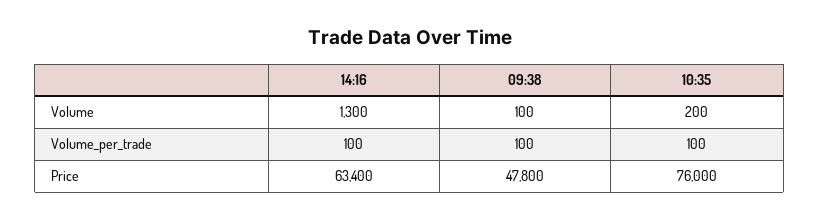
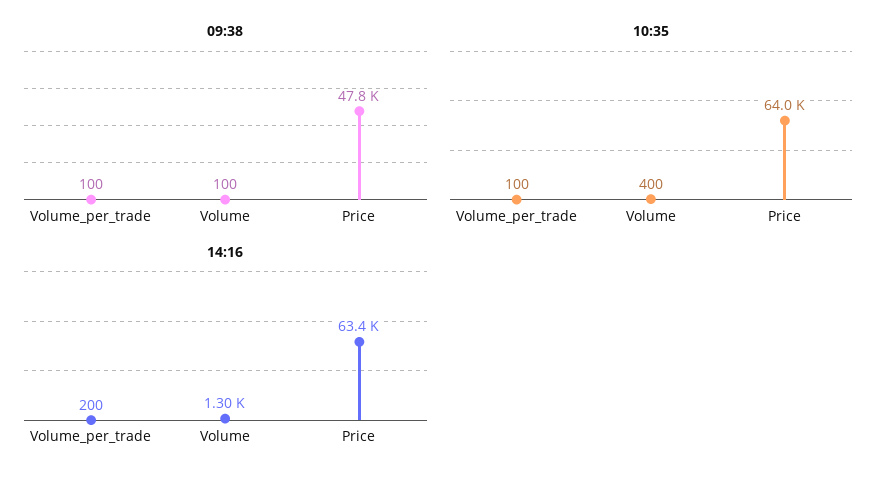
  {
    "14:16": {
      "Volume": 1300,
-     "Volume_per_trade": 100,
+     "Volume_per_trade": 200,
      "Price": 63400
    },
    "09:38": {
      "Volume": 100,
      "Volume_per_trade": 100,
      "Price": 47800
    },
    "10:35": {
-     "Volume": 200,
+     "Volume": 400,
      "Volume_per_trade": 100,
-     "Price": 76000
+     "Price": 64000
    }
  }

